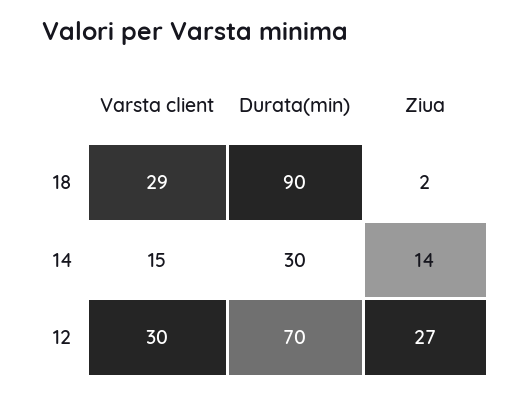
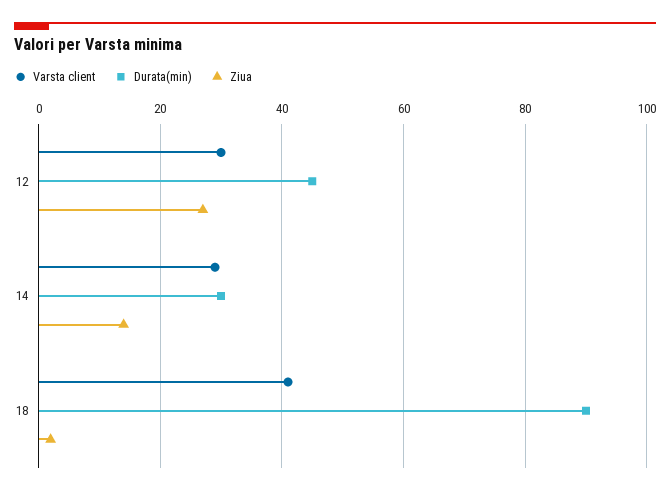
  {
    "Varsta client": {
-     "18": 29,
+     "18": 40,
-     "14": 15,
+     "14": 30,
      "12": 30
    },
    "Durata(min)": {
      "18": 90,
      "14": 30,
-     "12": 70
+     "12": 45
    },
    "Ziua": {
      "18": 2,
      "14": 14,
      "12": 27
    }
  }

